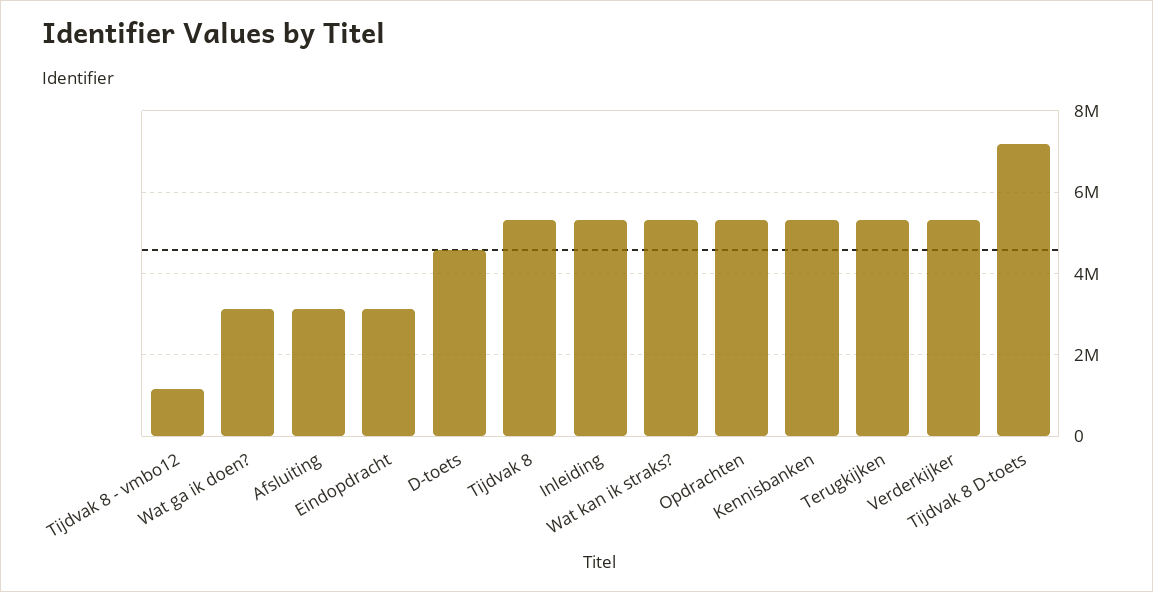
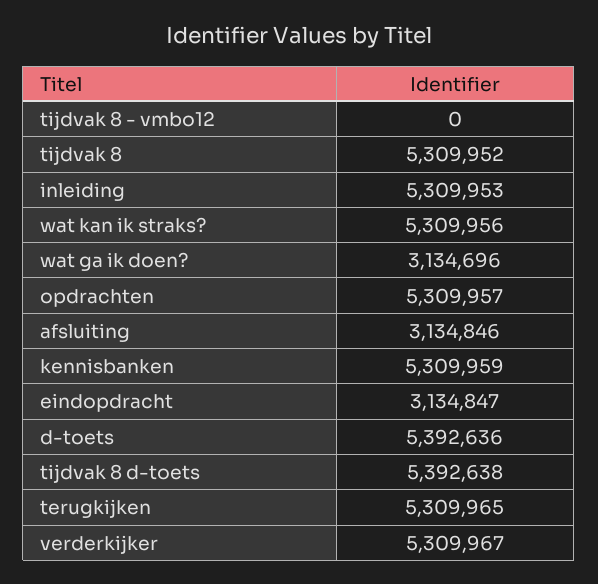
  {
-   "Tijdvak 8 - vmbo12": 1200000,
+   "Tijdvak 8 - vmbo12": 0,
    "Wat ga ik doen?": 3134696,
    "Afsluiting": 3134846,
    "Eindopdracht": 3134847,
-   "D-toets": 4600000,
+   "D-toets": 5392636,
    "Tijdvak 8": 5309952,
    "Inleiding": 5309953,
    "Wat kan ik straks?": 5309956,
    "Opdrachten": 5309957,
    "Kennisbanken": 5309959,
    "Terugkijken": 5309965,
    "Verderkijker": 5309967,
-   "Tijdvak 8 D-toets": 7200000
+   "Tijdvak 8 D-toets": 5392638
  }

